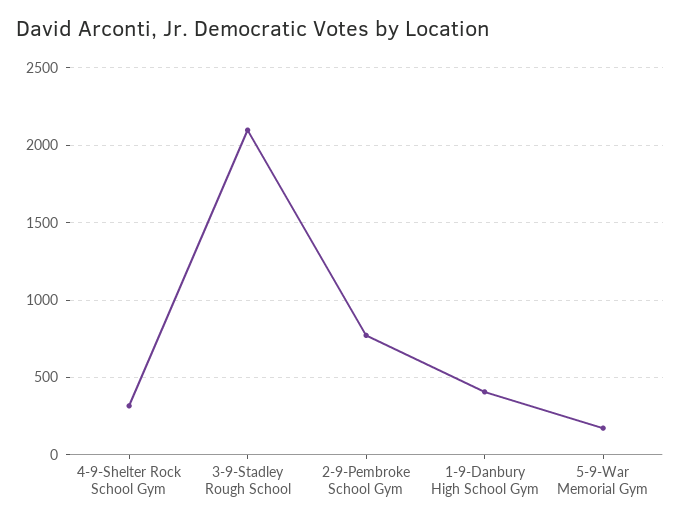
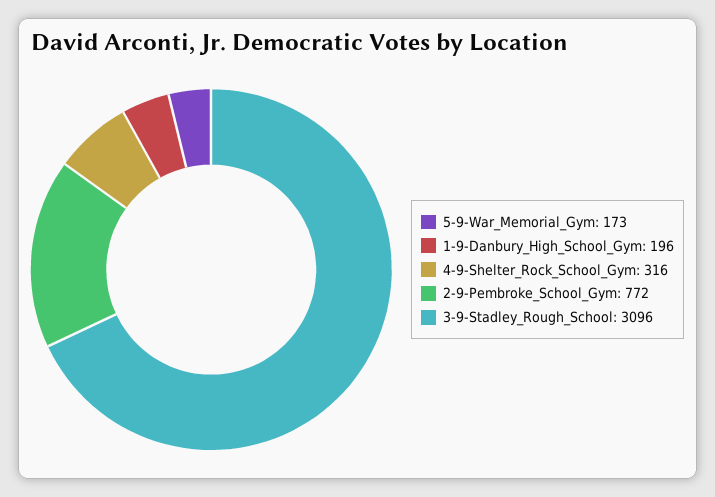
  {
    "4-9-Shelter Rock School Gym": 316,
-   "3-9-Stadley Rough School": 2100,
+   "3-9-Stadley Rough School": 3096,
    "2-9-Pembroke School Gym": 772,
-   "1-9-Danbury High School Gym": 400,
+   "1-9-Danbury High School Gym": 196,
    "5-9-War Memorial Gym": 173
  }

